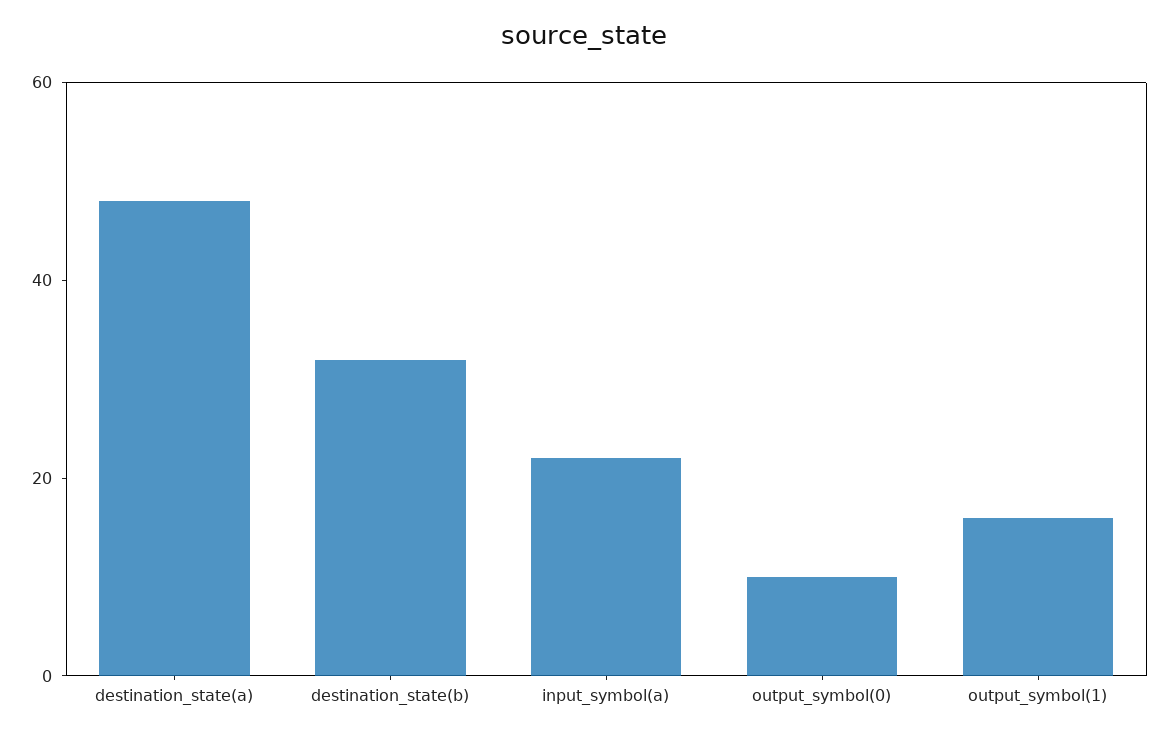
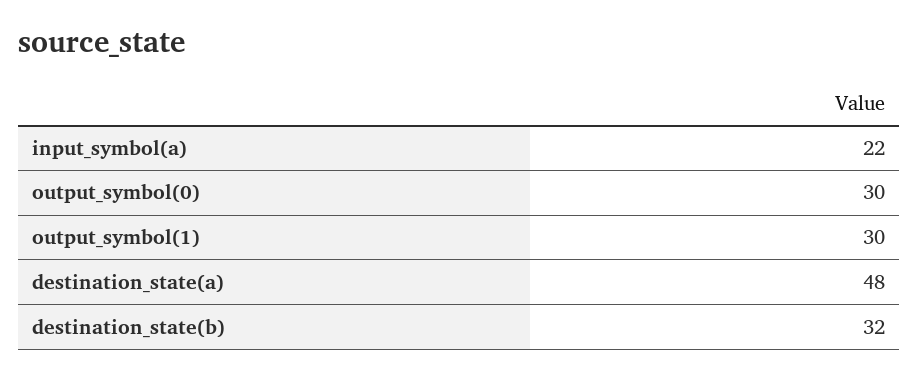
  {
    "destination_state(a)": 48,
    "destination_state(b)": 32,
    "input_symbol(a)": 22,
-   "output_symbol(0)": 10,
+   "output_symbol(0)": 30,
-   "output_symbol(1)": 15
+   "output_symbol(1)": 30
  }

